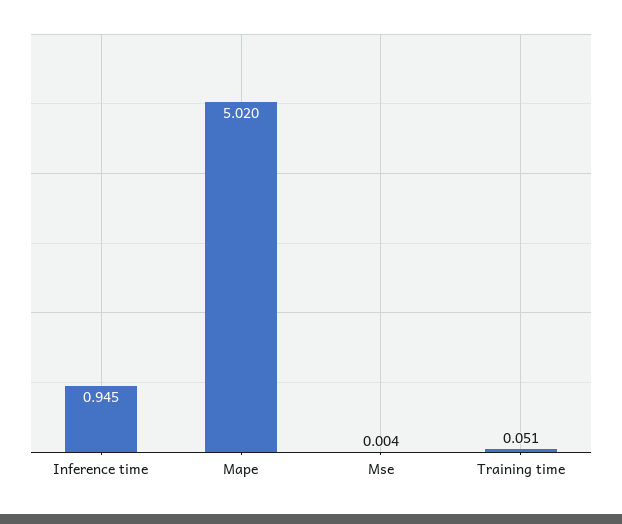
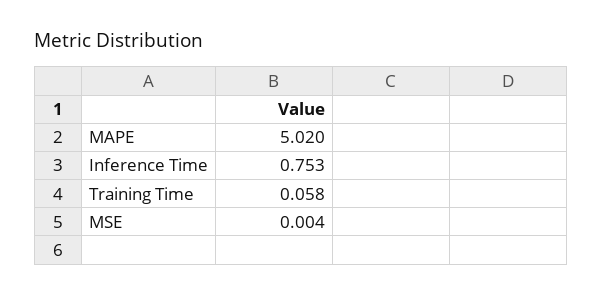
  {
-   "Inference time": 0.945,
+   "Inference time": 0.753,
    "Mape": 5.02,
    "Mse": 0.004,
-   "Training time": 0.051
+   "Training time": 0.058
  }

